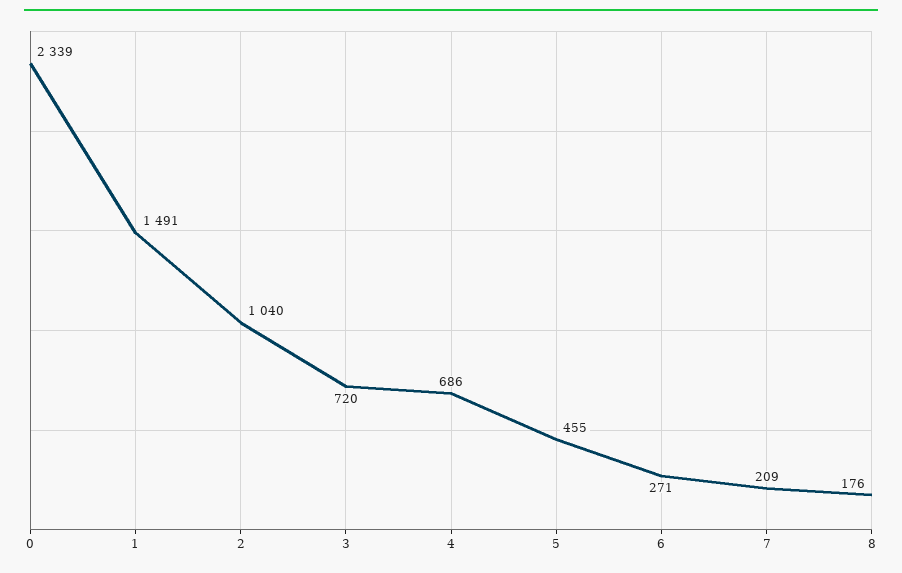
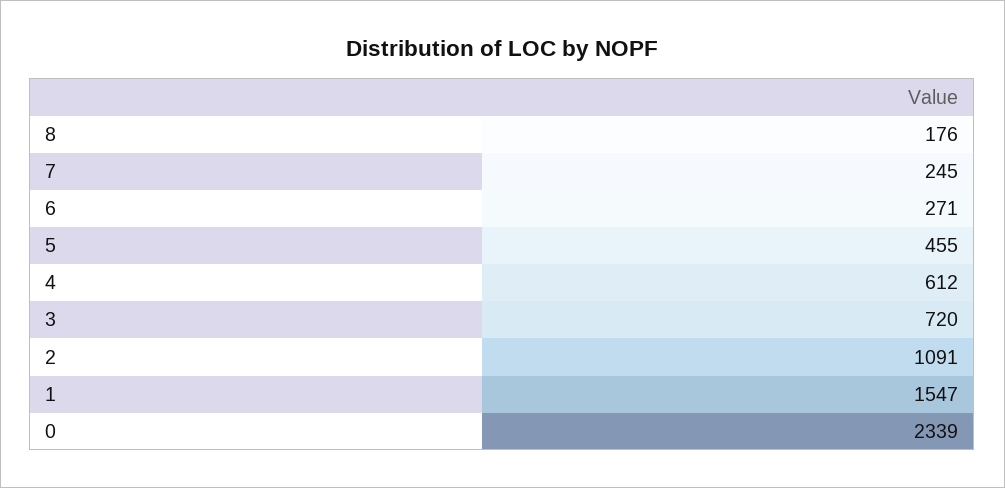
  {
    "0": 2339,
-   "1": 1491,
+   "1": 1547,
-   "2": 1040,
+   "2": 1091,
    "3": 720,
-   "4": 686,
+   "4": 612,
    "5": 455,
    "6": 271,
-   "7": 209,
+   "7": 245,
    "8": 176
  }

